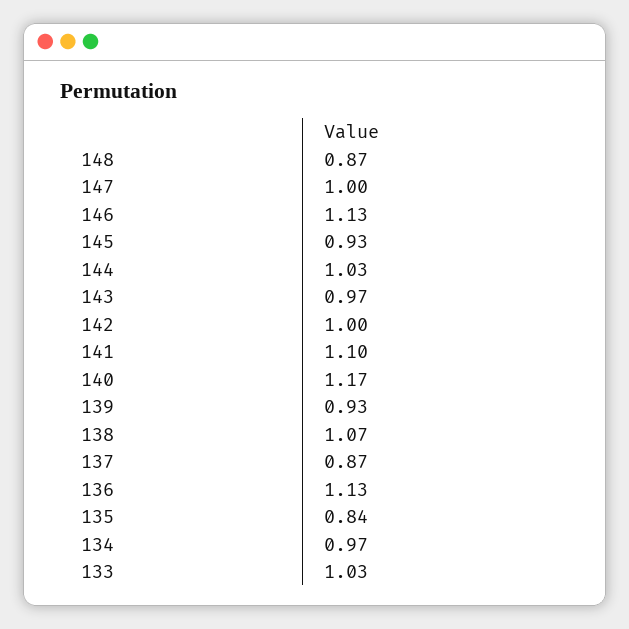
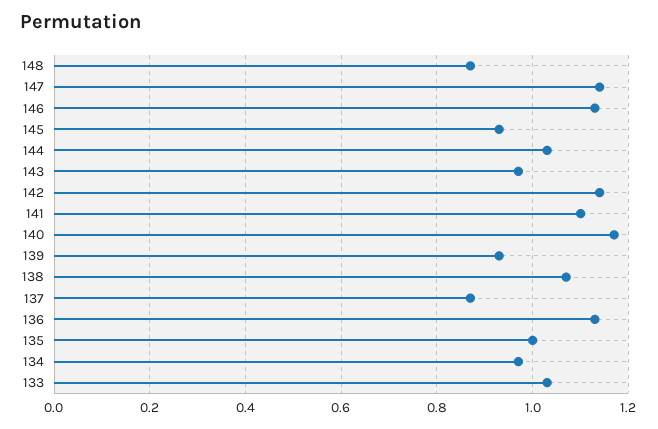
  {
    "148": 0.87,
-   "147": 1,
+   "147": 1.15,
    "146": 1.13,
    "145": 0.93,
    "144": 1.03,
    "143": 0.97,
-   "142": 1,
+   "142": 1.15,
    "141": 1.1,
    "140": 1.17,
    "139": 0.93,
    "138": 1.07,
    "137": 0.87,
    "136": 1.13,
-   "135": 0.84,
+   "135": 1,
    "134": 0.97,
    "133": 1.03
  }

